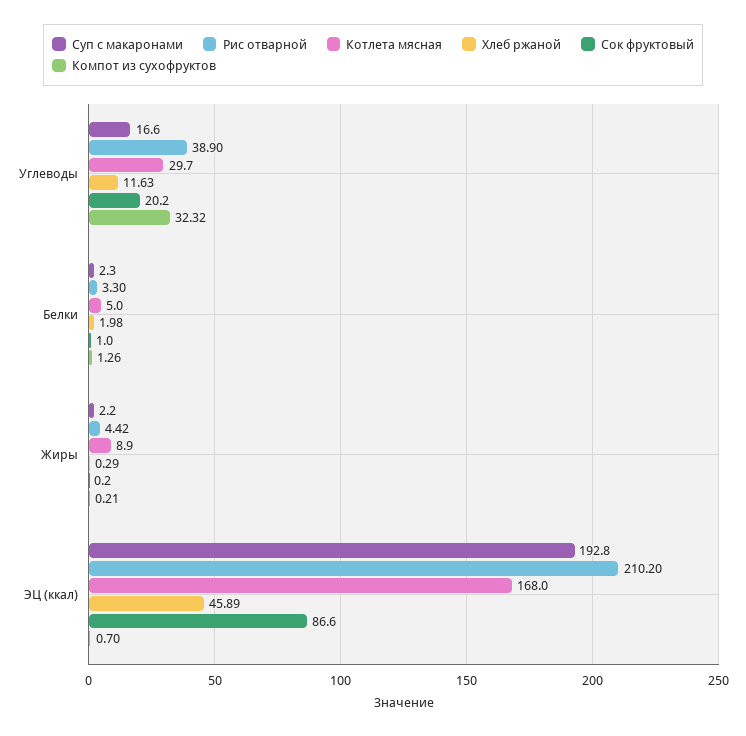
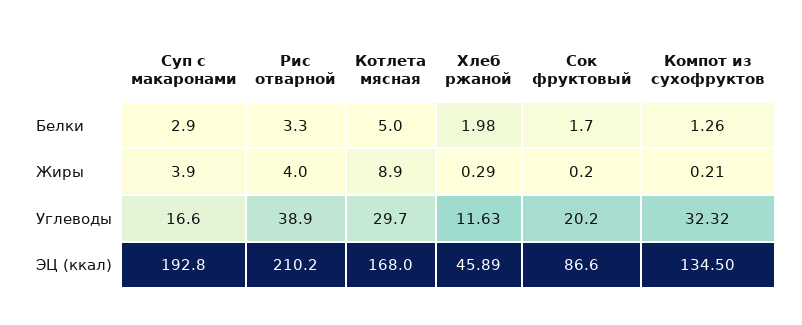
  {
    "Суп с макаронами": {
      "Углеводы": 16.6,
-     "Белки": 2.3,
+     "Белки": 2.9,
-     "Жиры": 2.2,
+     "Жиры": 3.9,
      "ЭЦ (ккал)": 192.8
    },
    "Рис отварной": {
      "Углеводы": 38.9,
      "Белки": 3.3,
-     "Жиры": 4.42,
+     "Жиры": 4,
      "ЭЦ (ккал)": 210.2
    },
    "Котлета мясная": {
      "Углеводы": 29.7,
      "Белки": 5,
      "Жиры": 8.9,
      "ЭЦ (ккал)": 168
    },
    "Хлеб ржаной": {
      "Углеводы": 11.63,
      "Белки": 1.98,
      "Жиры": 0.29,
      "ЭЦ (ккал)": 45.89
    },
    "Сок фруктовый": {
      "Углеводы": 20.2,
-     "Белки": 1,
+     "Белки": 1.7,
      "Жиры": 0.2,
      "ЭЦ (ккал)": 86.6
    },
    "Компот из сухофруктов": {
      "Углеводы": 32.32,
      "Белки": 1.26,
      "Жиры": 0.21,
-     "ЭЦ (ккал)": 0.7
+     "ЭЦ (ккал)": 134.5
    }
  }

